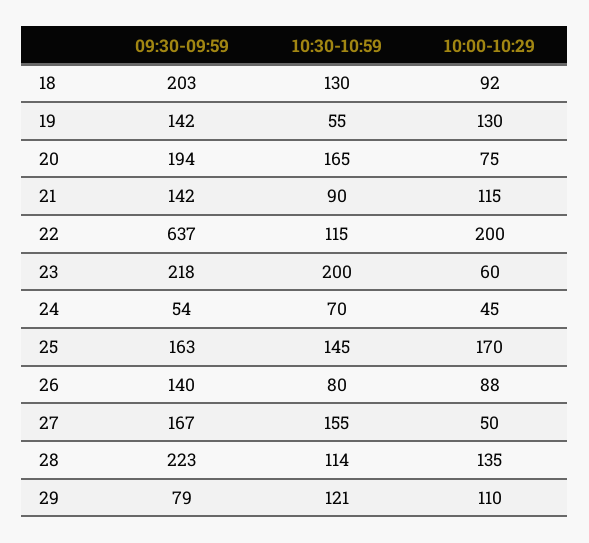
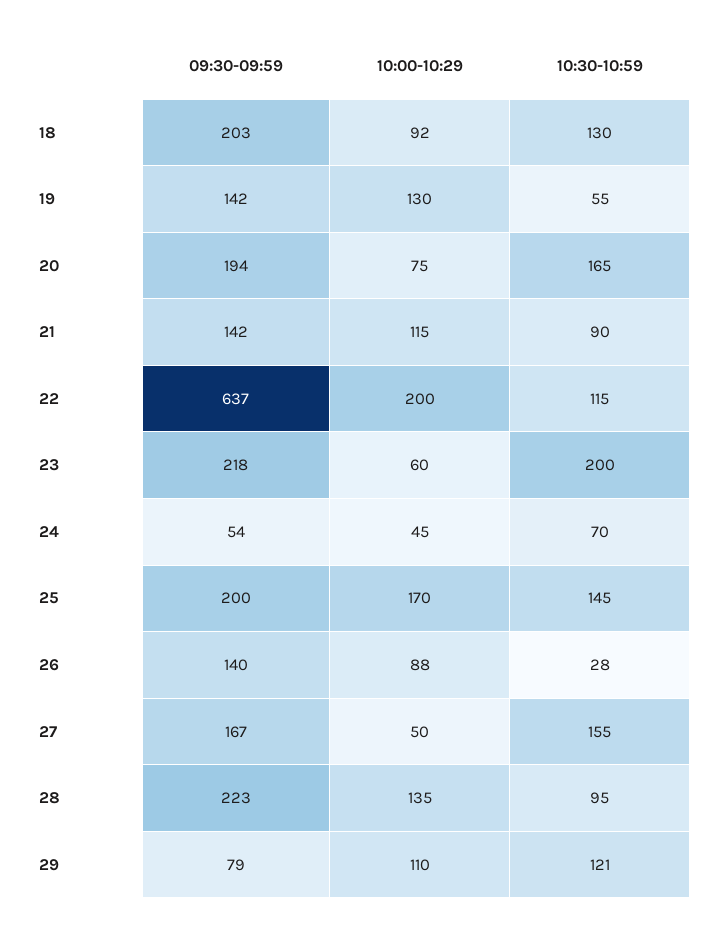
  {
    "09:30-09:59": {
      "18": 203,
      "19": 142,
      "20": 194,
      "21": 142,
      "22": 637,
      "23": 218,
      "24": 54,
-     "25": 163,
+     "25": 200,
      "26": 140,
      "27": 167,
      "28": 223,
      "29": 79
    },
    "10:30-10:59": {
      "18": 130,
      "19": 55,
      "20": 165,
      "21": 90,
      "22": 115,
      "23": 200,
      "24": 70,
      "25": 145,
-     "26": 80,
+     "26": 28,
      "27": 155,
-     "28": 114,
+     "28": 95,
      "29": 121
    },
    "10:00-10:29": {
      "18": 92,
      "19": 130,
      "20": 75,
      "21": 115,
      "22": 200,
      "23": 60,
      "24": 45,
      "25": 170,
      "26": 88,
      "27": 50,
      "28": 135,
      "29": 110
    }
  }

